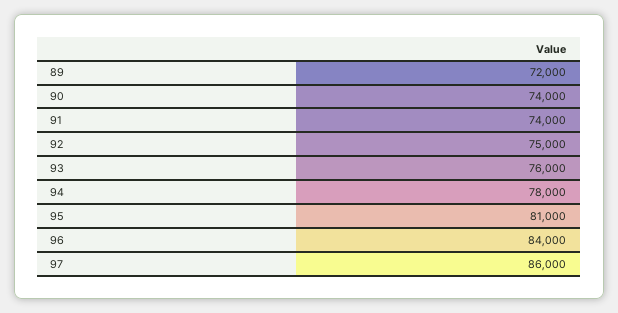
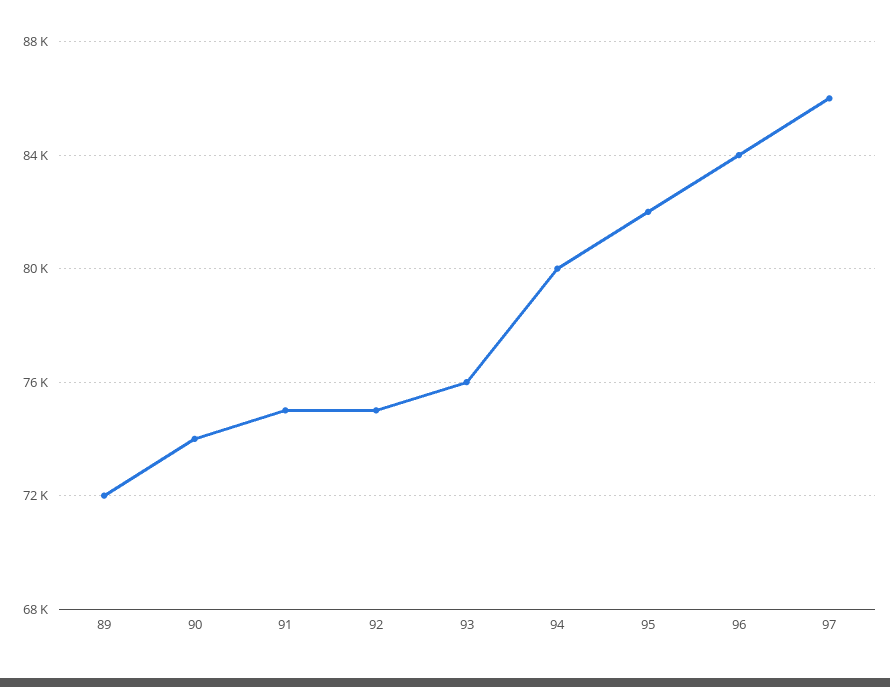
  {
    "89": 72000,
    "90": 74000,
-   "91": 74000,
+   "91": 75000,
    "92": 75000,
    "93": 76000,
-   "94": 78000,
+   "94": 80000,
-   "95": 81000,
+   "95": 82000,
    "96": 84000,
    "97": 86000
  }

